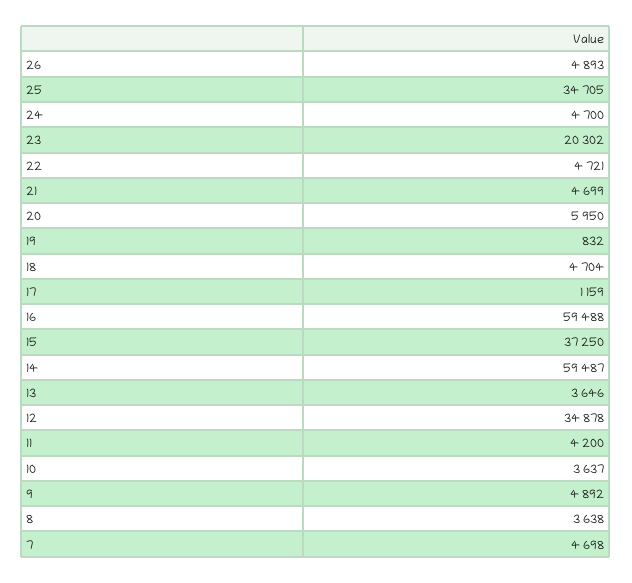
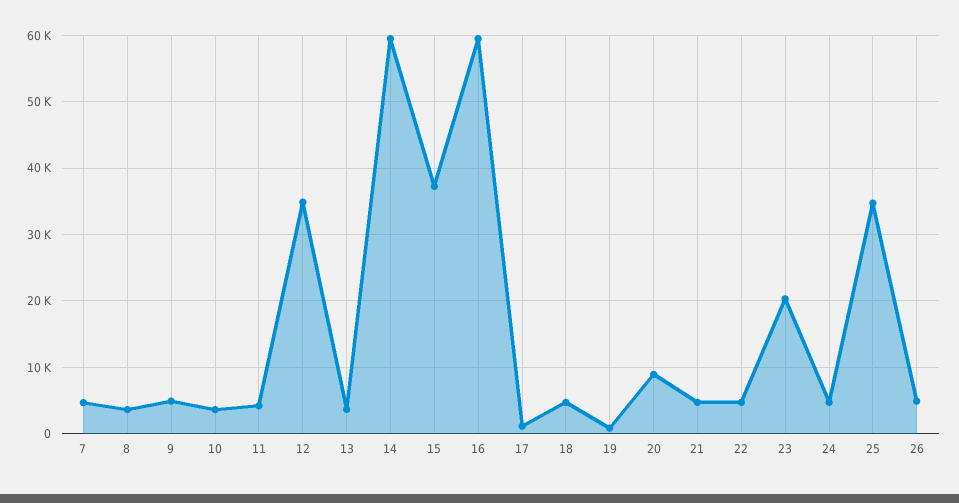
  {
    "26": 4893,
    "25": 34705,
    "24": 4700,
    "23": 20302,
    "22": 4721,
    "21": 4699,
-   "20": 5950,
+   "20": 9000,
    "19": 832,
    "18": 4704,
    "17": 1159,
    "16": 59488,
    "15": 37250,
    "14": 59487,
    "13": 3646,
    "12": 34878,
    "11": 4200,
    "10": 3637,
    "9": 4892,
    "8": 3638,
    "7": 4698
  }

